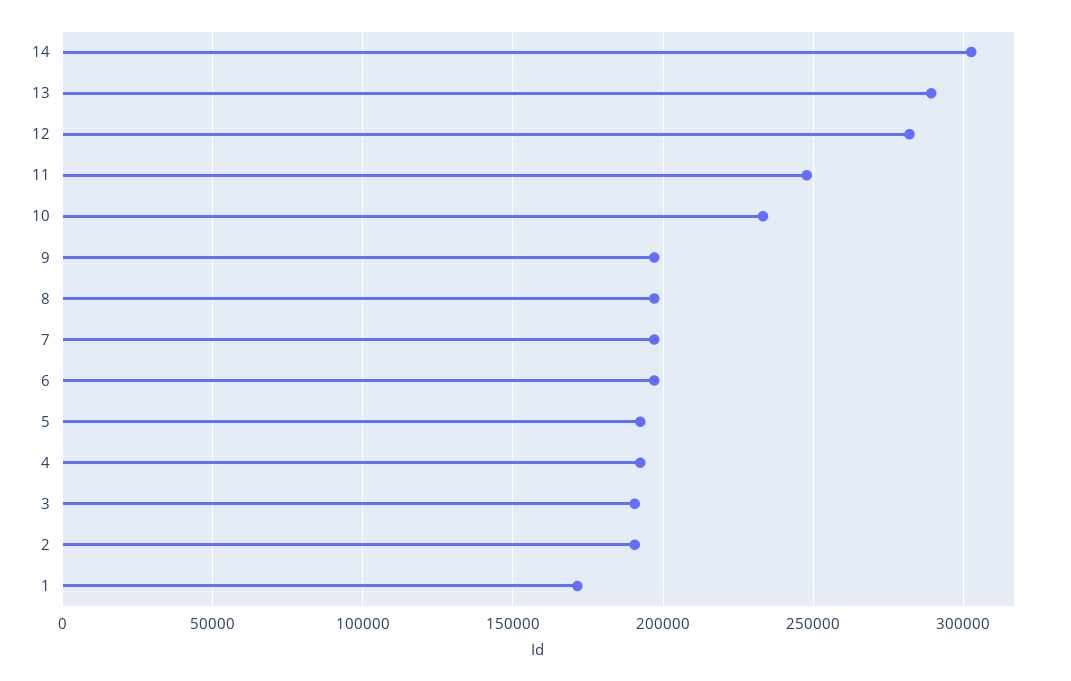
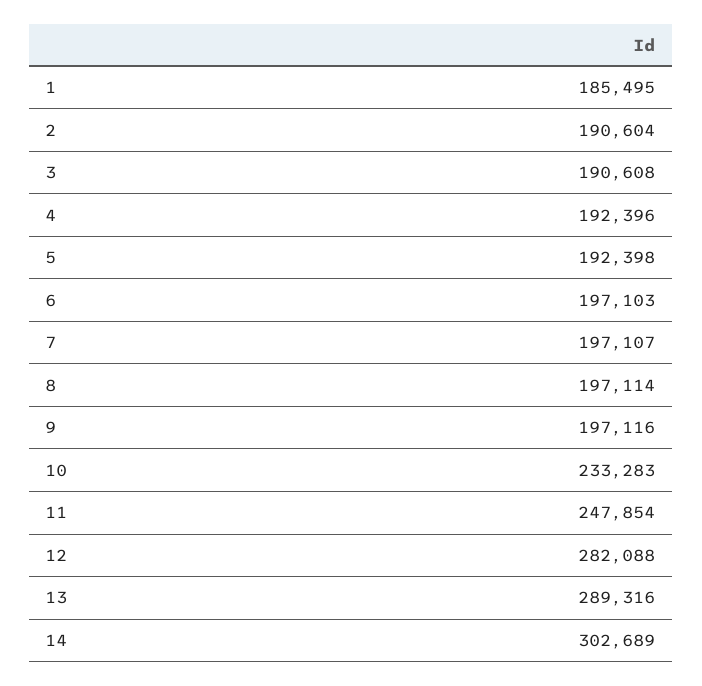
  {
    "14": 302689,
    "13": 289316,
    "12": 282088,
    "11": 247854,
    "10": 233283,
    "9": 197116,
    "8": 197114,
    "7": 197107,
    "6": 197103,
    "5": 192398,
    "4": 192396,
    "3": 190608,
    "2": 190604,
-   "1": 170000
+   "1": 185495
  }

